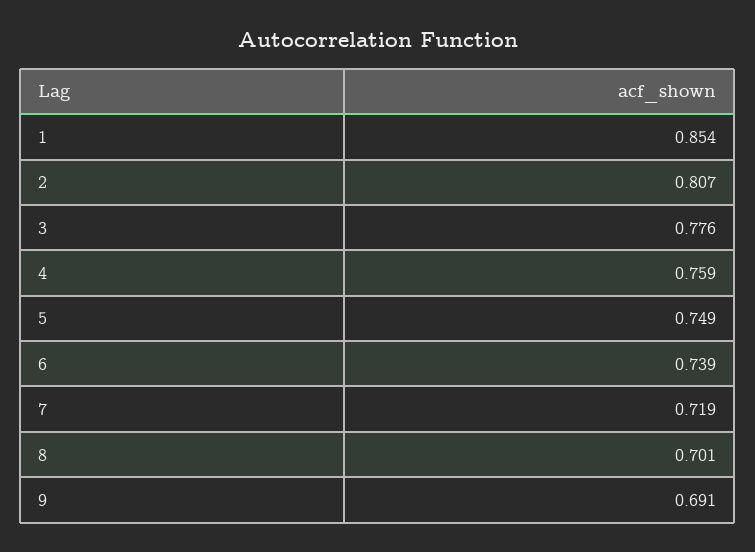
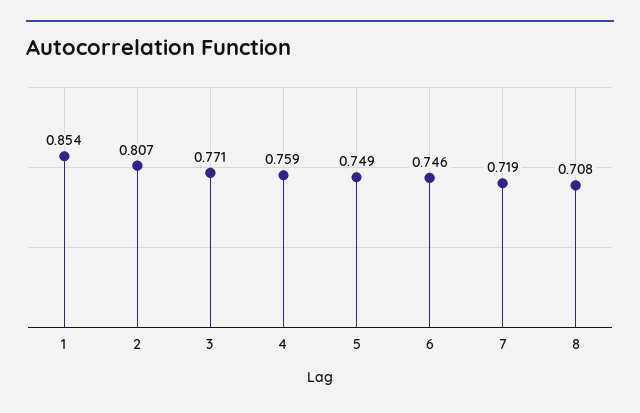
  {
    "1": 0.854,
    "2": 0.807,
-   "3": 0.776,
+   "3": 0.771,
    "4": 0.759,
    "5": 0.749,
-   "6": 0.739,
+   "6": 0.746,
    "7": 0.719,
-   "8": 0.701,
+   "8": 0.708
-   "9": 0.691
  }

